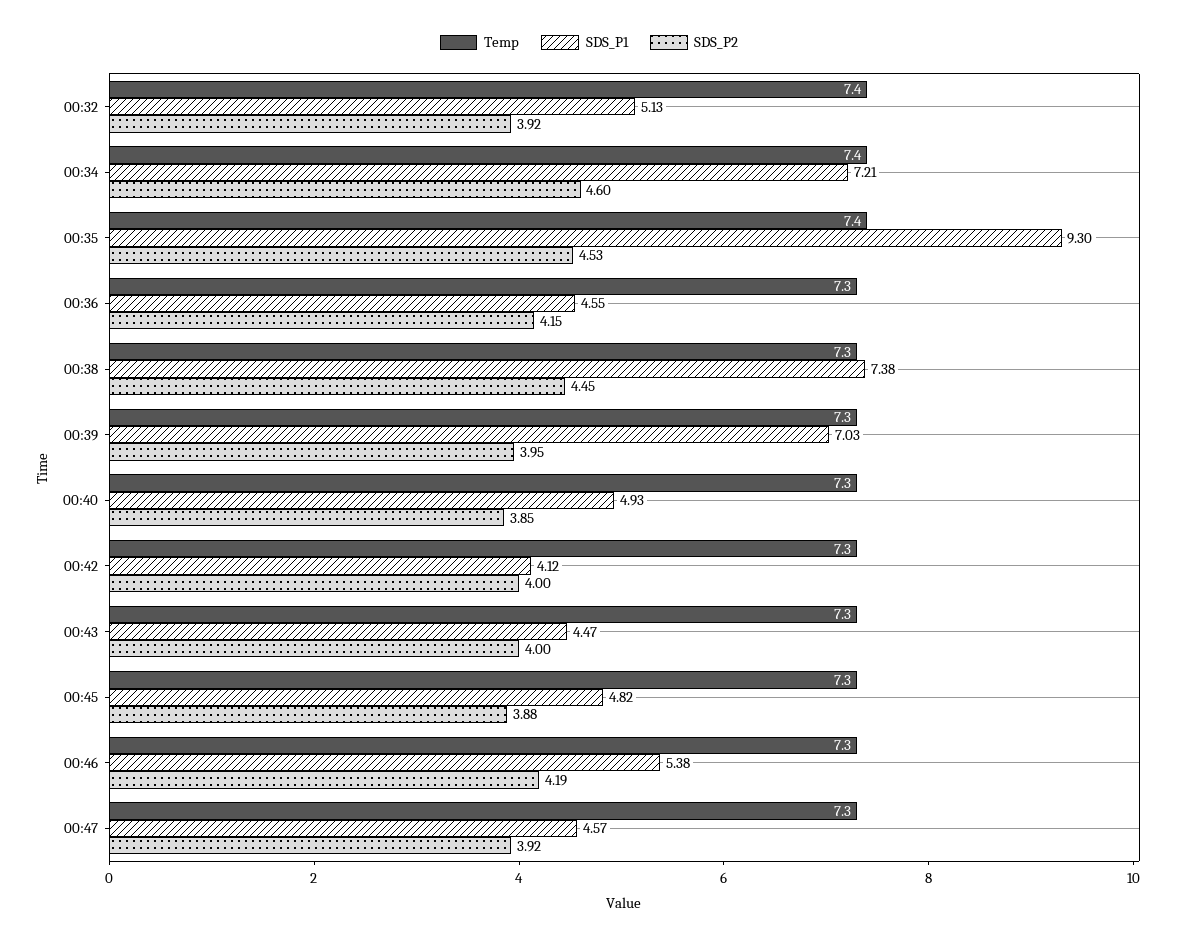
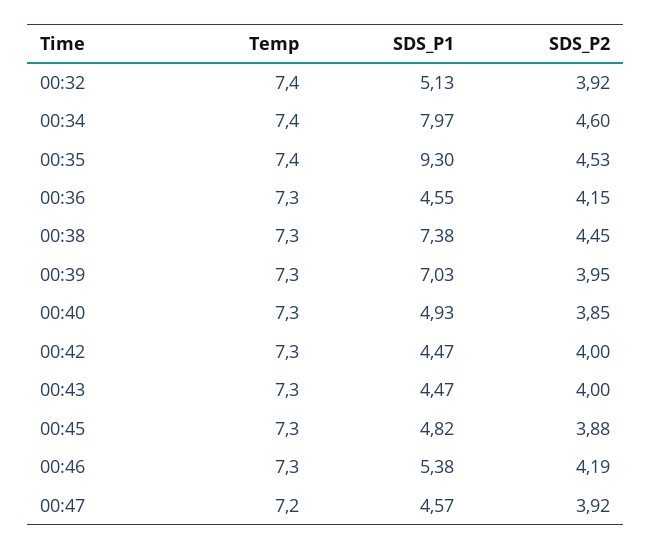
  {
    "Temp": {
      "00:32": 7.4,
      "00:34": 7.4,
      "00:35": 7.4,
      "00:36": 7.3,
      "00:38": 7.3,
      "00:39": 7.3,
      "00:40": 7.3,
      "00:42": 7.3,
      "00:43": 7.3,
      "00:45": 7.3,
      "00:46": 7.3,
-     "00:47": 7.3
+     "00:47": 7.2
    },
    "SDS_P1": {
      "00:32": 5.13,
-     "00:34": 7.21,
+     "00:34": 7.97,
      "00:35": 9.3,
      "00:36": 4.55,
      "00:38": 7.38,
      "00:39": 7.03,
      "00:40": 4.93,
-     "00:42": 4.12,
+     "00:42": 4.47,
      "00:43": 4.47,
      "00:45": 4.82,
      "00:46": 5.38,
      "00:47": 4.57
    },
    "SDS_P2": {
      "00:32": 3.92,
      "00:34": 4.6,
      "00:35": 4.53,
      "00:36": 4.15,
      "00:38": 4.45,
      "00:39": 3.95,
      "00:40": 3.85,
      "00:42": 4,
      "00:43": 4,
      "00:45": 3.88,
      "00:46": 4.19,
      "00:47": 3.92
    }
  }

